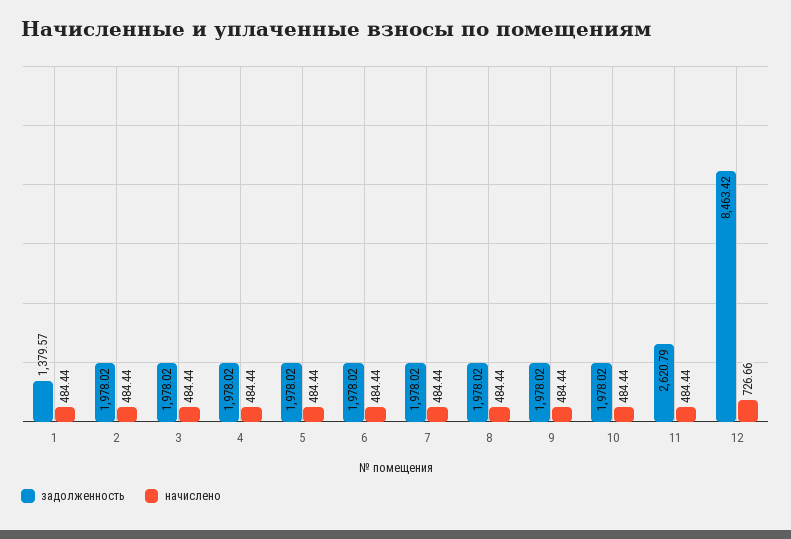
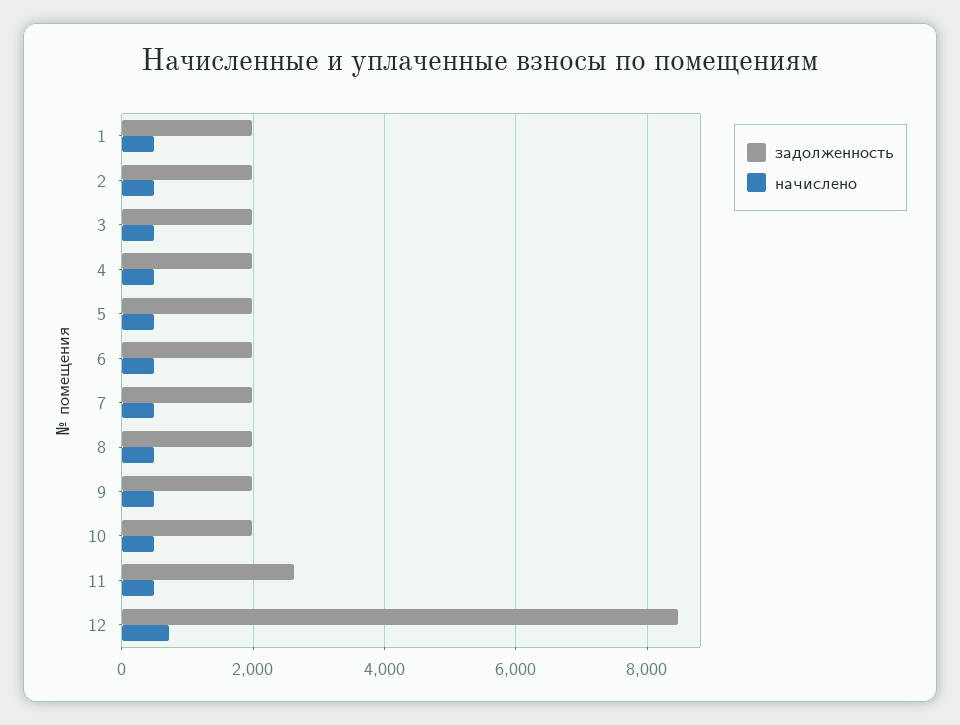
  {
    "задолженность": {
-     "1": 1379.57,
+     "1": 2000,
      "2": 1978.02,
      "3": 1978.02,
      "4": 1978.02,
      "5": 1978.02,
      "6": 1978.02,
      "7": 1978.02,
      "8": 1978.02,
      "9": 1978.02,
      "10": 1978.02,
      "11": 2620.79,
      "12": 8463.42
    },
    "начислено": {
      "1": 484.44,
      "2": 484.44,
      "3": 484.44,
      "4": 484.44,
      "5": 484.44,
      "6": 484.44,
      "7": 484.44,
      "8": 484.44,
      "9": 484.44,
      "10": 484.44,
      "11": 484.44,
      "12": 726.66
    }
  }

